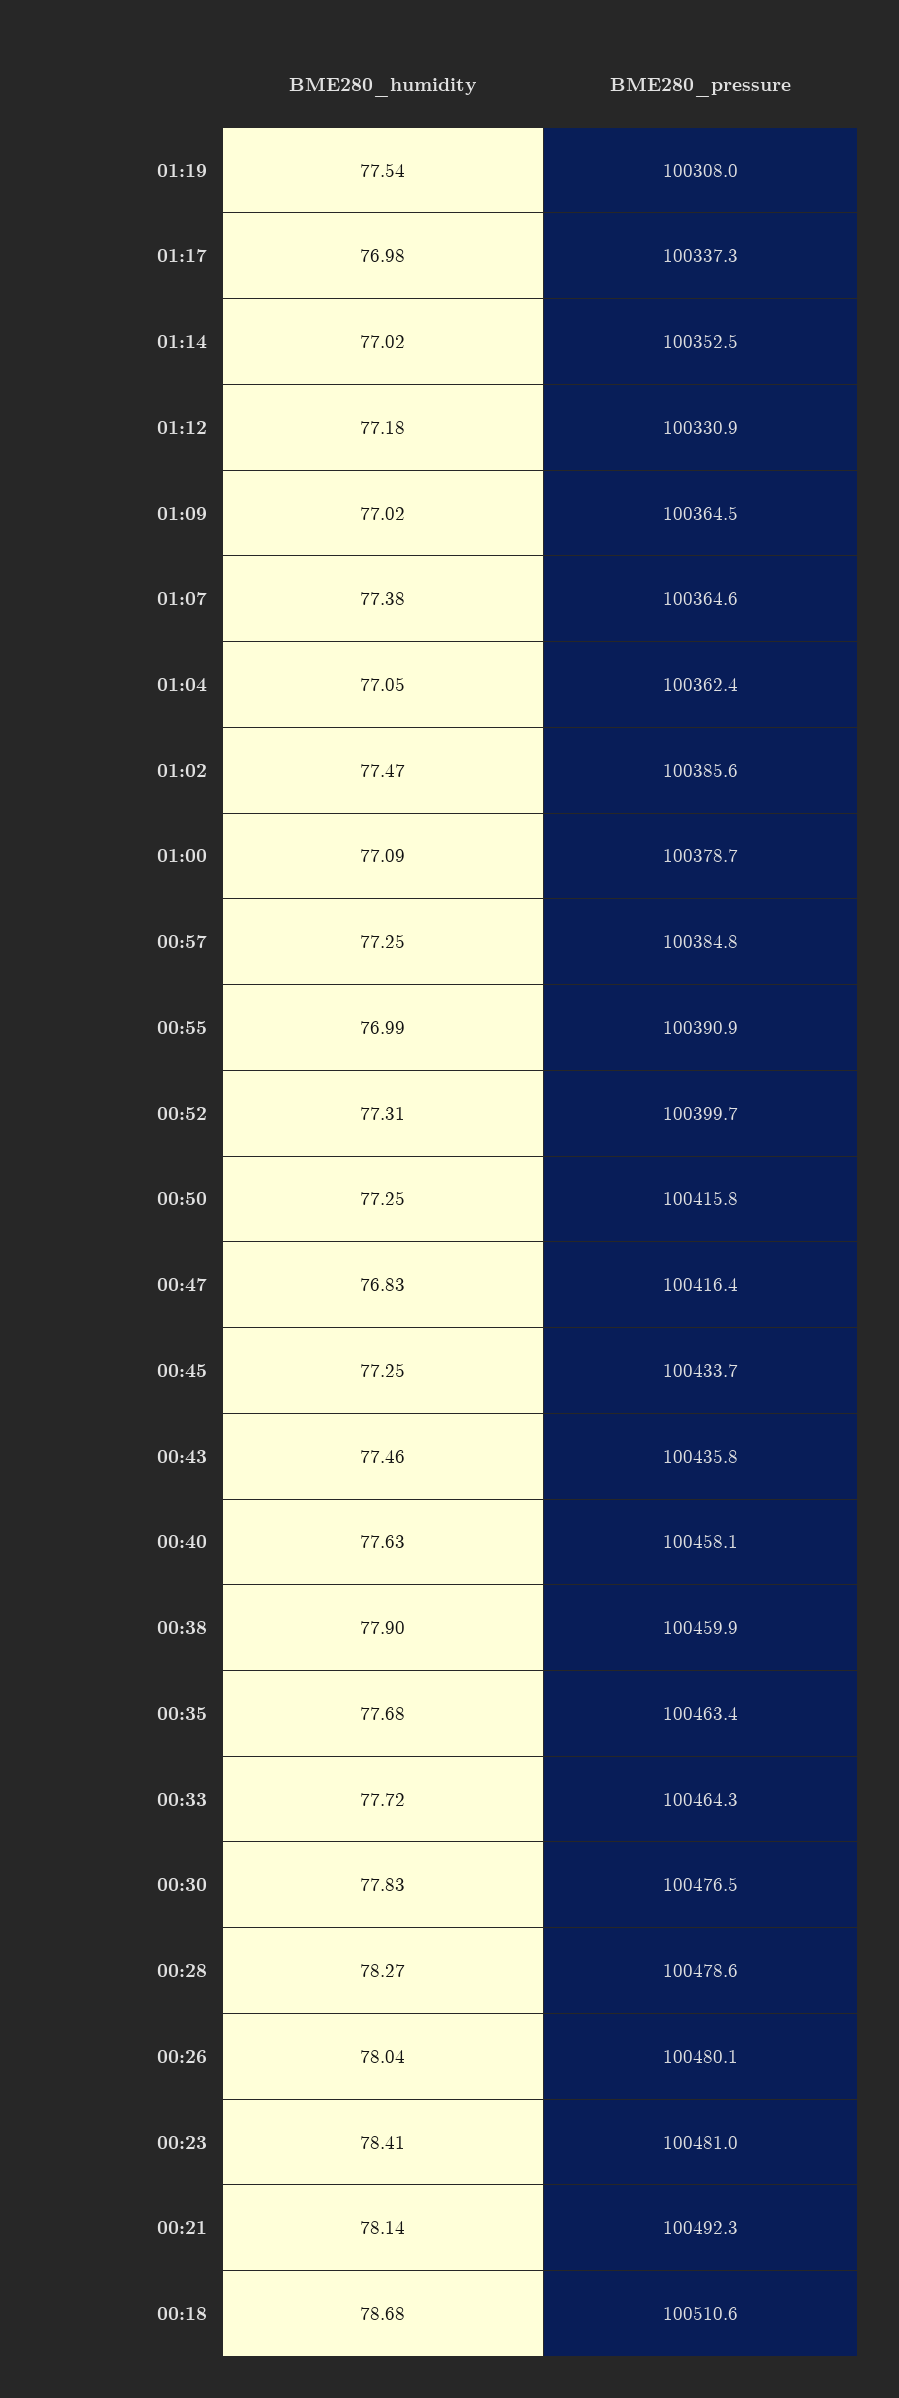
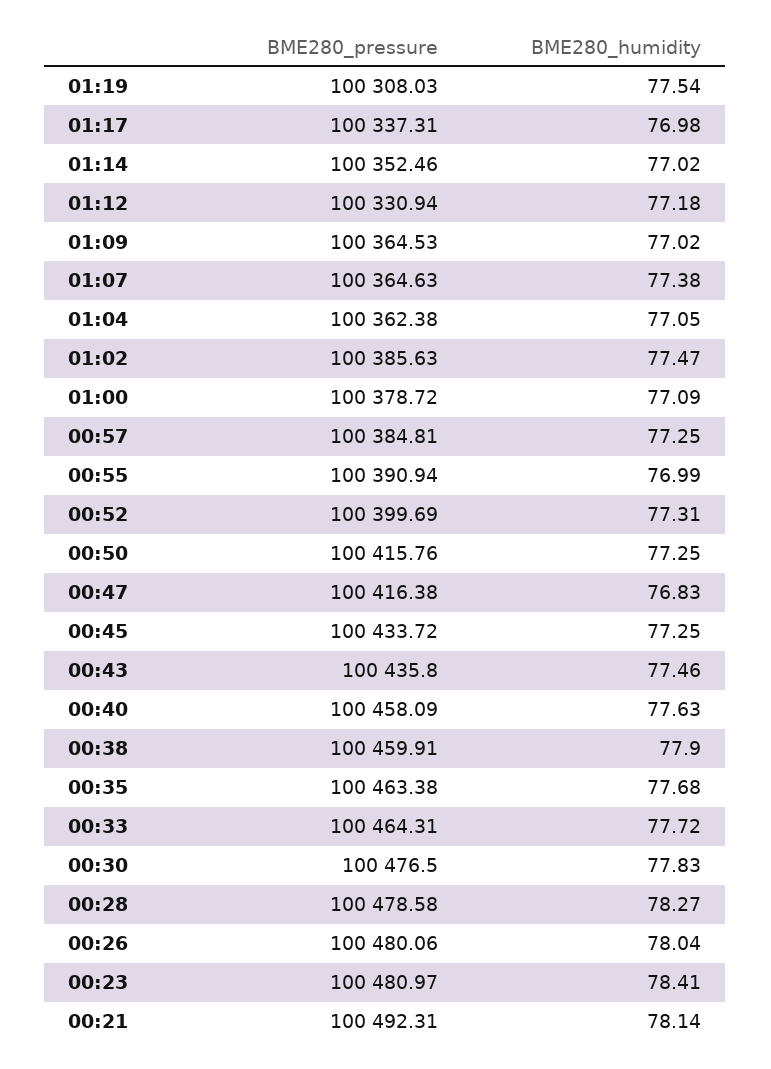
  {
    "BME280_humidity": {
      "01:19": 77.54,
      "01:17": 76.98,
      "01:14": 77.02,
      "01:12": 77.18,
      "01:09": 77.02,
      "01:07": 77.38,
      "01:04": 77.05,
      "01:02": 77.47,
      "01:00": 77.09,
      "00:57": 77.25,
      "00:55": 76.99,
      "00:52": 77.31,
      "00:50": 77.25,
      "00:47": 76.83,
      "00:45": 77.25,
      "00:43": 77.46,
      "00:40": 77.63,
      "00:38": 77.9,
      "00:35": 77.68,
      "00:33": 77.72,
      "00:30": 77.83,
      "00:28": 78.27,
      "00:26": 78.04,
      "00:23": 78.41,
-     "00:21": 78.14,
+     "00:21": 78.14
-     "00:18": 78.68
    },
    "BME280_pressure": {
      "01:19": 100308.03,
      "01:17": 100337.31,
      "01:14": 100352.46,
      "01:12": 100330.94,
      "01:09": 100364.53,
      "01:07": 100364.63,
      "01:04": 100362.38,
      "01:02": 100385.63,
      "01:00": 100378.72,
      "00:57": 100384.81,
      "00:55": 100390.94,
      "00:52": 100399.69,
      "00:50": 100415.76,
      "00:47": 100416.38,
      "00:45": 100433.72,
      "00:43": 100435.8,
      "00:40": 100458.09,
      "00:38": 100459.91,
      "00:35": 100463.38,
      "00:33": 100464.31,
      "00:30": 100476.5,
      "00:28": 100478.58,
      "00:26": 100480.06,
      "00:23": 100480.97,
-     "00:21": 100492.31,
+     "00:21": 100492.31
-     "00:18": 100510.6
    }
  }

